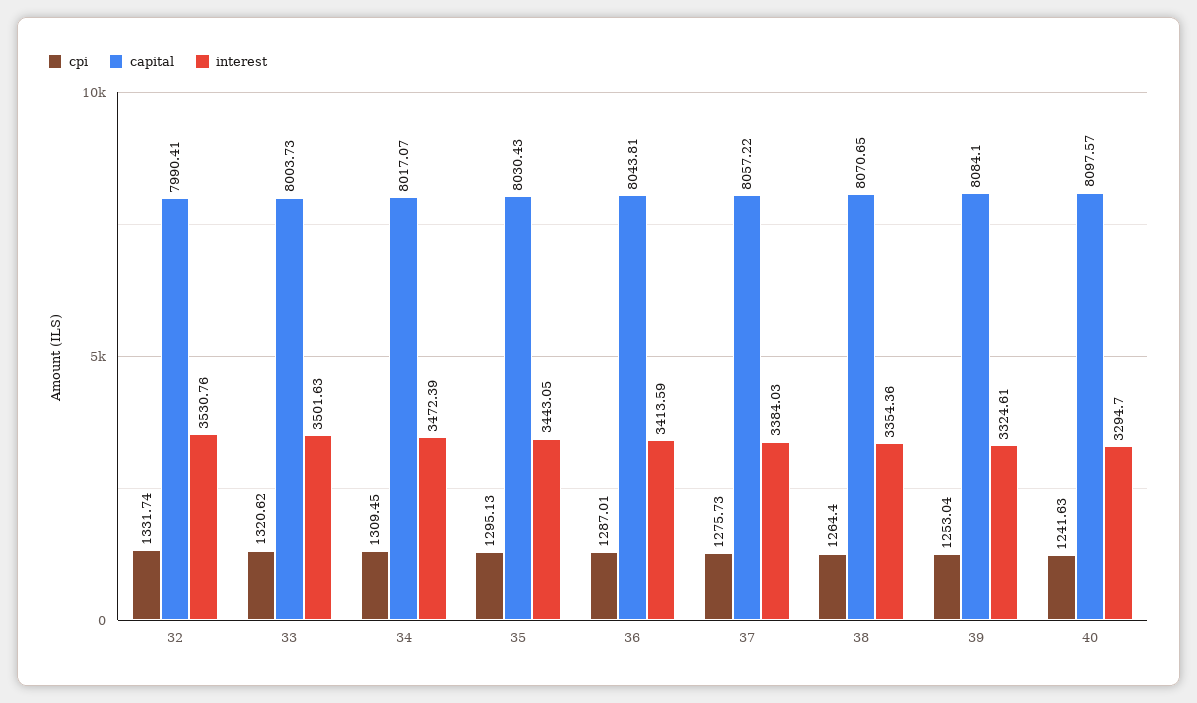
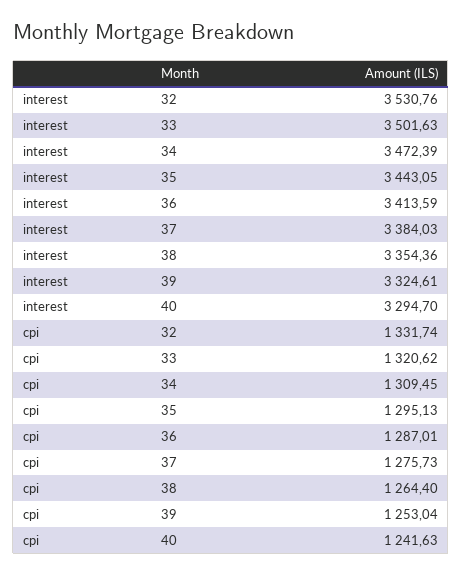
  {
    "cpi": {
      "32": 1331.74,
      "33": 1320.62,
      "34": 1309.45,
      "35": 1295.13,
      "36": 1287.01,
      "37": 1275.73,
      "38": 1264.4,
      "39": 1253.04,
      "40": 1241.63
    },
-   "capital": {
-     "32": 7990.41,
-     "33": 8003.73,
-     "34": 8017.07,
-     "35": 8030.43,
-     "36": 8043.81,
-     "37": 8057.22,
-     "38": 8070.65,
-     "39": 8084.1,
-     "40": 8097.57
-   },
    "interest": {
      "32": 3530.76,
      "33": 3501.63,
      "34": 3472.39,
      "35": 3443.05,
      "36": 3413.59,
      "37": 3384.03,
      "38": 3354.36,
      "39": 3324.61,
      "40": 3294.7
    }
  }

